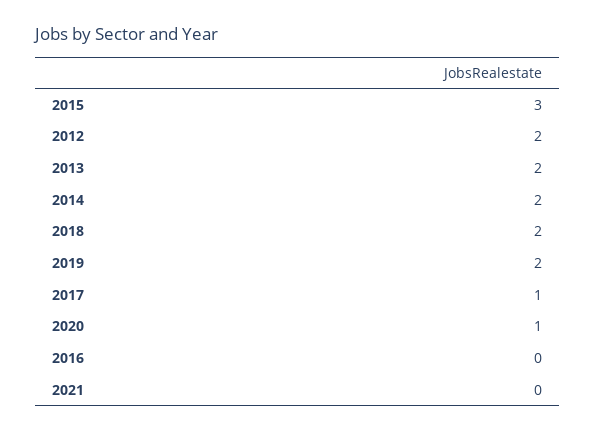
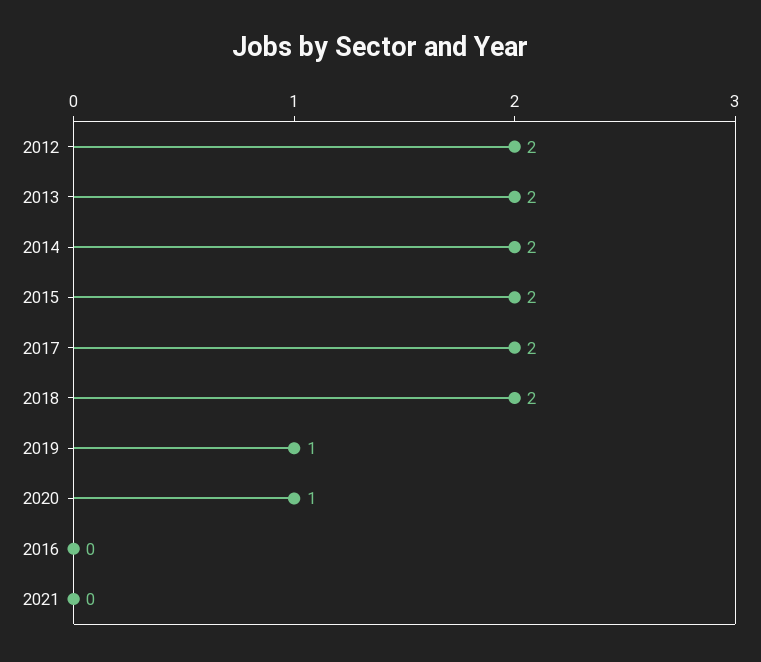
  {
-   "2015": 3,
+   "2015": 2,
    "2012": 2,
    "2013": 2,
    "2014": 2,
    "2018": 2,
-   "2019": 2,
+   "2019": 1,
-   "2017": 1,
+   "2017": 2,
    "2020": 1,
    "2016": 0,
    "2021": 0
  }

